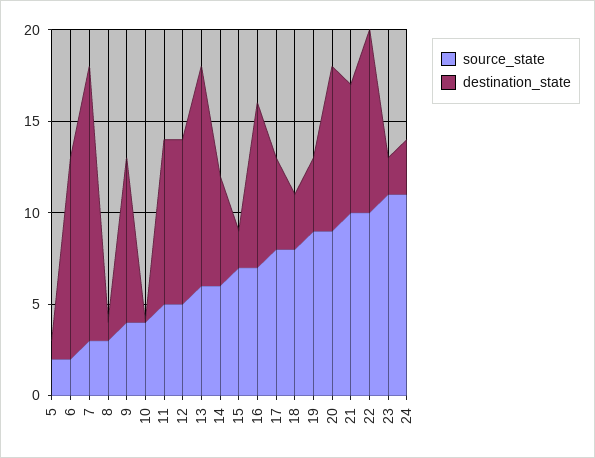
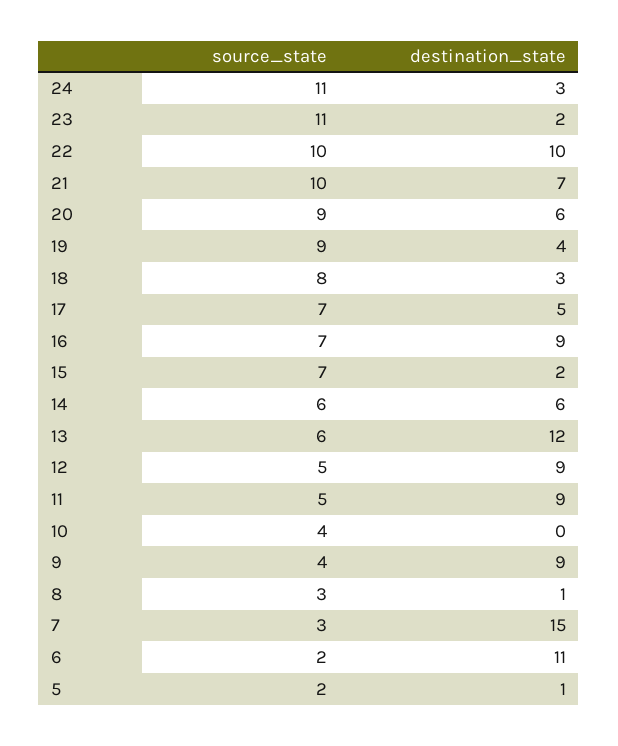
  {
    "source_state": {
      "5": 2,
      "6": 2,
      "7": 3,
      "8": 3,
      "9": 4,
      "10": 4,
      "11": 5,
      "12": 5,
      "13": 6,
      "14": 6,
      "15": 7,
      "16": 7,
-     "17": 8,
+     "17": 7,
      "18": 8,
      "19": 9,
      "20": 9,
      "21": 10,
      "22": 10,
      "23": 11,
      "24": 11
    },
    "destination_state": {
      "5": 1,
      "6": 11,
      "7": 15,
      "8": 1,
      "9": 9,
      "10": 0,
      "11": 9,
      "12": 9,
      "13": 12,
      "14": 6,
      "15": 2,
      "16": 9,
      "17": 5,
      "18": 3,
      "19": 4,
-     "20": 9,
+     "20": 6,
      "21": 7,
      "22": 10,
      "23": 2,
      "24": 3
    }
  }

